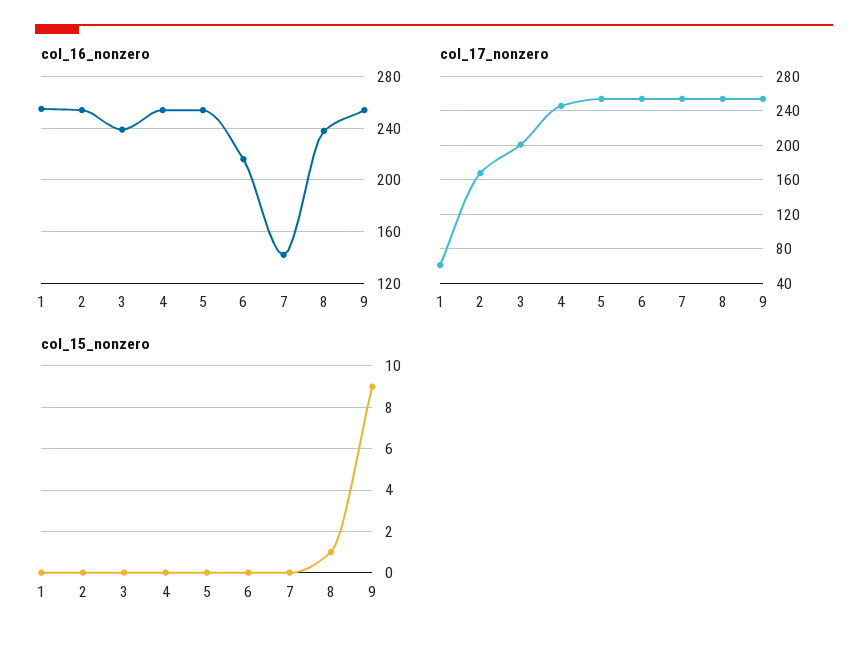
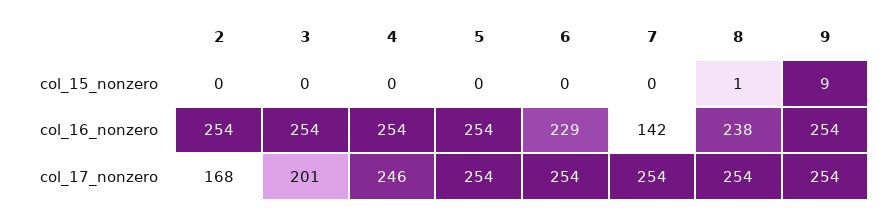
  {
    "col_16_nonzero": {
-     "1": 255,
      "2": 254,
-     "3": 240,
+     "3": 254,
      "4": 254,
      "5": 254,
-     "6": 215,
+     "6": 229,
      "7": 142,
      "8": 238,
      "9": 254
    },
    "col_17_nonzero": {
-     "1": 60,
      "2": 168,
      "3": 201,
      "4": 246,
      "5": 254,
      "6": 254,
      "7": 254,
      "8": 254,
      "9": 254
    },
    "col_15_nonzero": {
-     "1": 0,
      "2": 0,
      "3": 0,
      "4": 0,
      "5": 0,
      "6": 0,
      "7": 0,
      "8": 1,
      "9": 9
    }
  }

